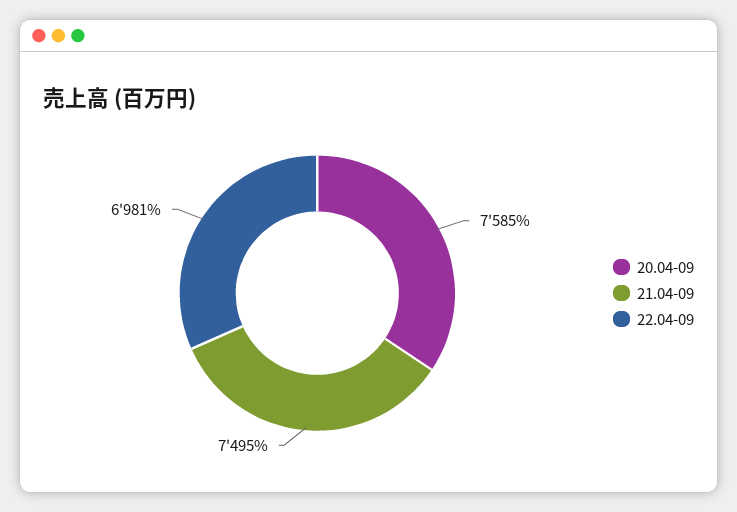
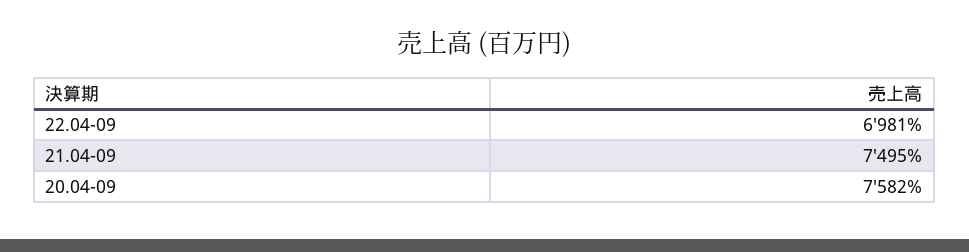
  {
-   "20.04-09": 7585,
+   "20.04-09": 7582,
    "21.04-09": 7495,
    "22.04-09": 6981
  }

